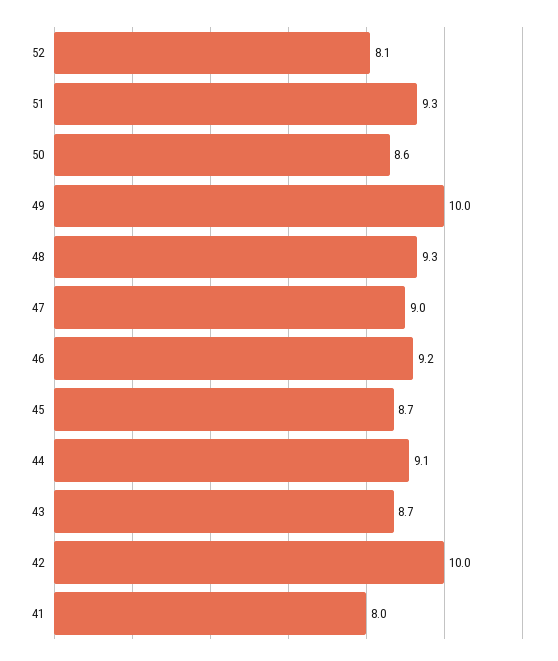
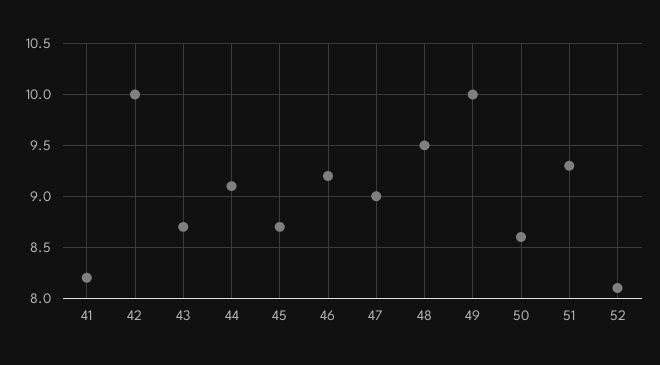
  {
    "52": 8.1,
    "51": 9.3,
    "50": 8.6,
    "49": 10,
-   "48": 9.3,
+   "48": 9.5,
    "47": 9,
    "46": 9.2,
    "45": 8.7,
    "44": 9.1,
    "43": 8.7,
    "42": 10,
-   "41": 8
+   "41": 8.2
  }

